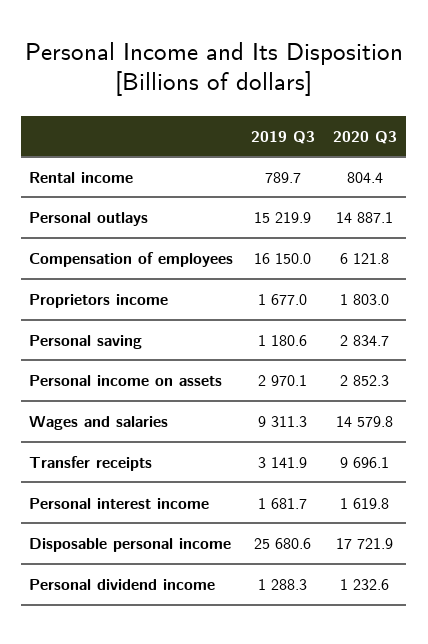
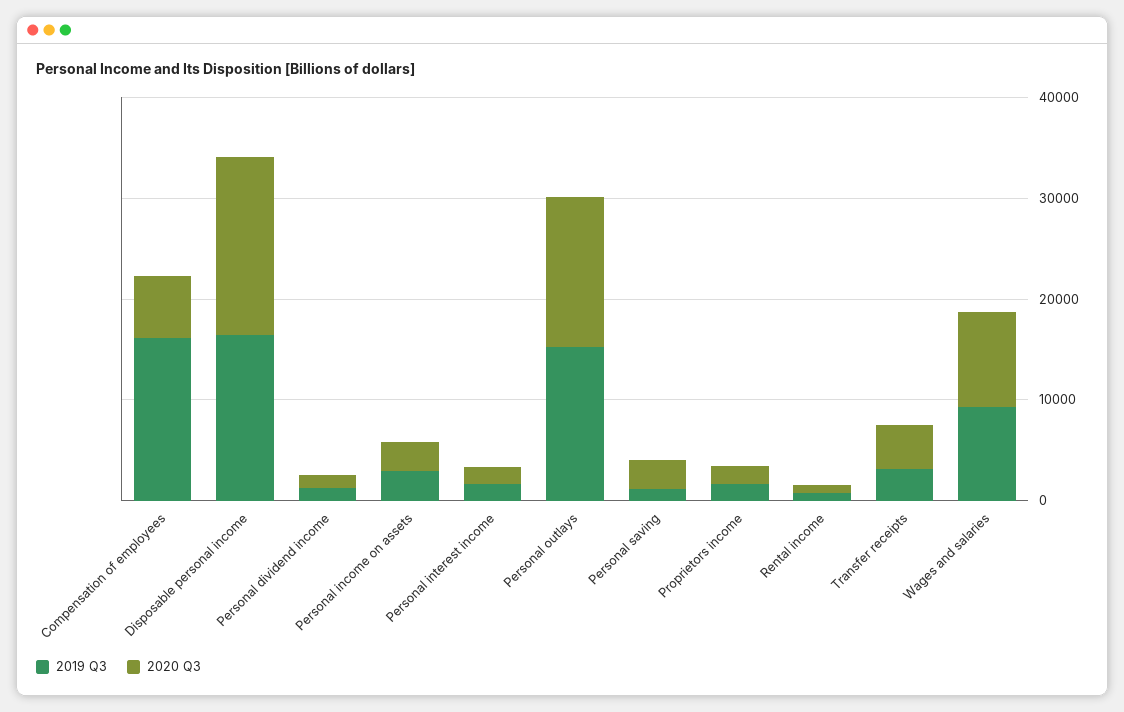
  {
    "2019 Q3": {
      "Rental income": 789.7,
      "Personal outlays": 15219.9,
      "Compensation of employees": 16150,
      "Proprietors income": 1677,
      "Personal saving": 1180.6,
      "Personal income on assets": 2970.1,
      "Wages and salaries": 9311.3,
      "Transfer receipts": 3141.9,
      "Personal interest income": 1681.7,
-     "Disposable personal income": 25680.6,
+     "Disposable personal income": 16000,
      "Personal dividend income": 1288.3
    },
    "2020 Q3": {
      "Rental income": 804.4,
      "Personal outlays": 14887.1,
      "Compensation of employees": 6121.8,
      "Proprietors income": 1803,
      "Personal saving": 2834.7,
      "Personal income on assets": 2852.3,
-     "Wages and salaries": 14579.8,
+     "Wages and salaries": 10000,
-     "Transfer receipts": 9696.1,
+     "Transfer receipts": 4000,
      "Personal interest income": 1619.8,
      "Disposable personal income": 17721.9,
      "Personal dividend income": 1232.6
    }
  }

